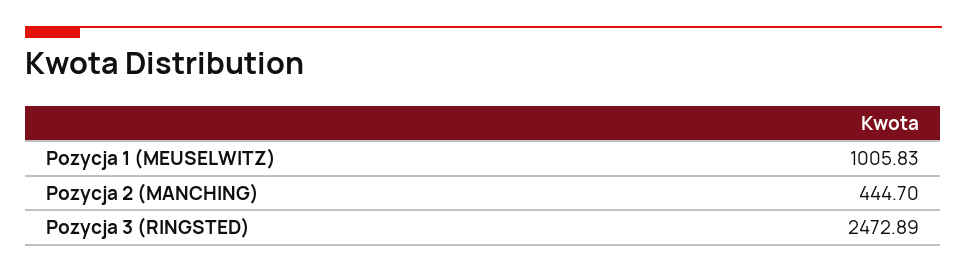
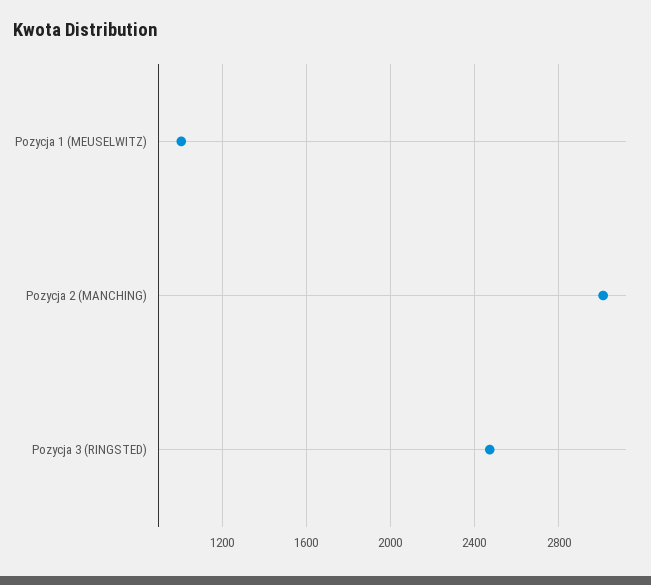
  {
    "Pozycja 1 (MEUSELWITZ)": 1005.83,
-   "Pozycja 2 (MANCHING)": 444.7,
+   "Pozycja 2 (MANCHING)": 3000,
    "Pozycja 3 (RINGSTED)": 2472.89
  }

